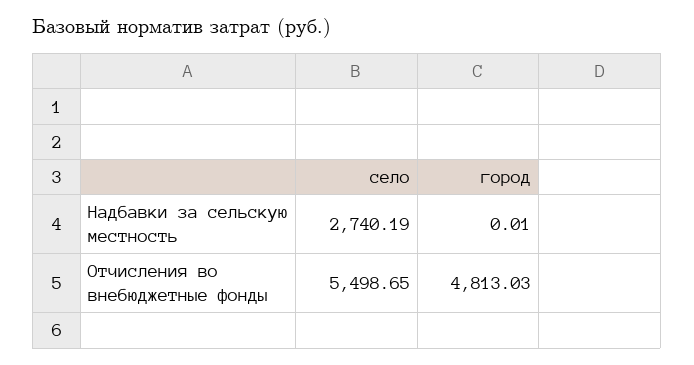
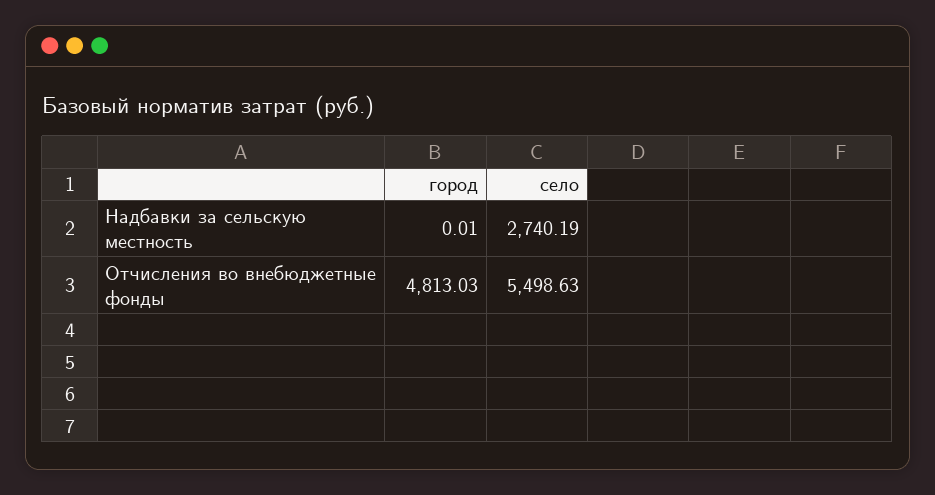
  {
    "село": {
      "Надбавки за сельскую местность": 2740.19,
-     "Отчисления во внебюджетные фонды": 5498.65
+     "Отчисления во внебюджетные фонды": 5498.63
    },
    "город": {
      "Надбавки за сельскую местность": 0.01,
      "Отчисления во внебюджетные фонды": 4813.03
    }
  }

